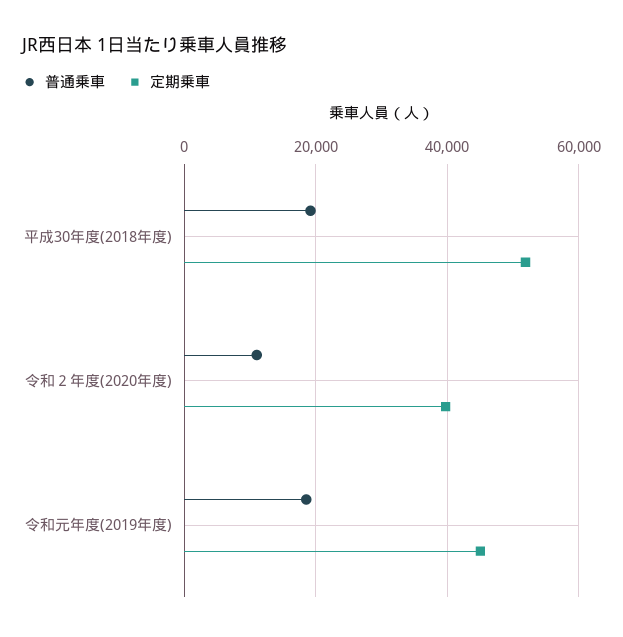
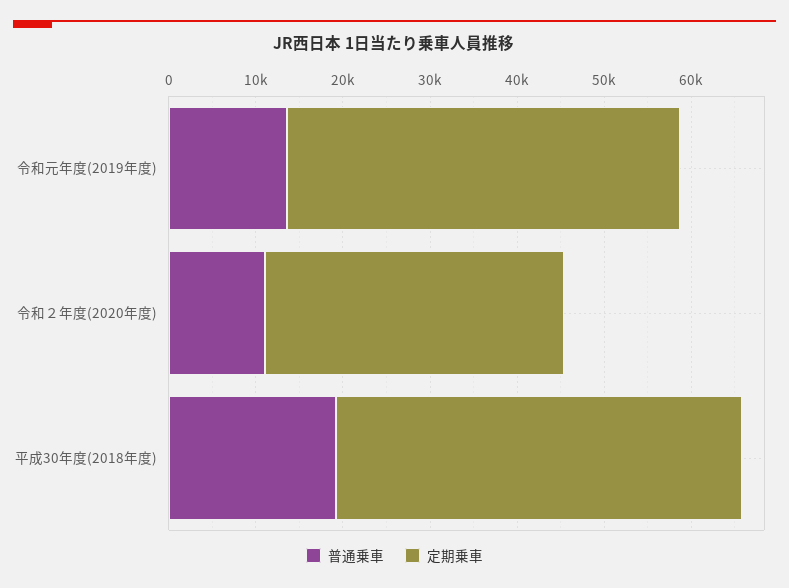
  {
    "普通乗車": {
      "平成30年度(2018年度)": 20000,
      "令和２年度(2020年度)": 12000,
-     "令和元年度(2019年度)": 18000
+     "令和元年度(2019年度)": 14000
    },
    "定期乗車": {
-     "平成30年度(2018年度)": 52000,
+     "平成30年度(2018年度)": 46000,
-     "令和２年度(2020年度)": 40000,
+     "令和２年度(2020年度)": 34000,
      "令和元年度(2019年度)": 46000
    }
  }

